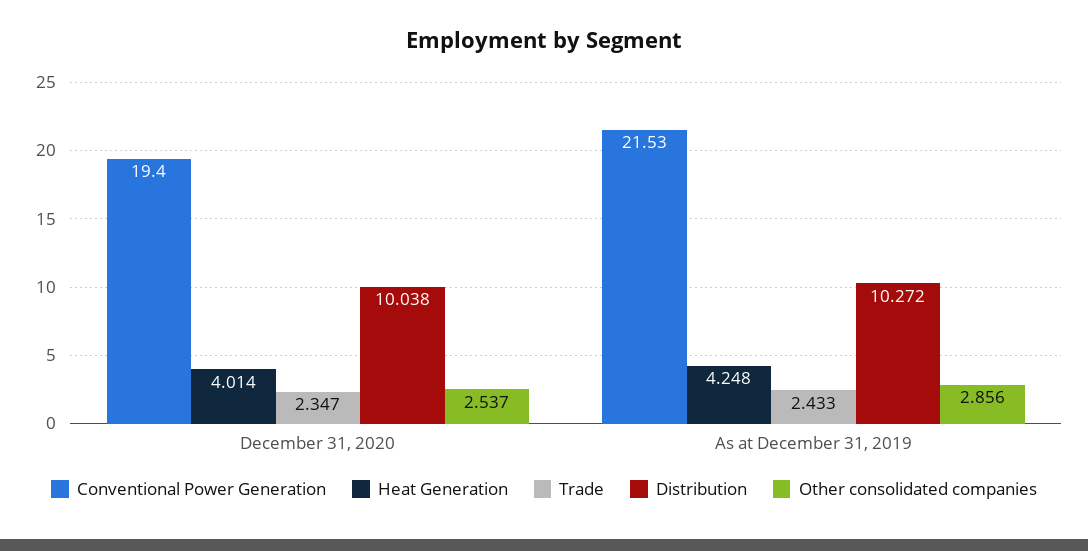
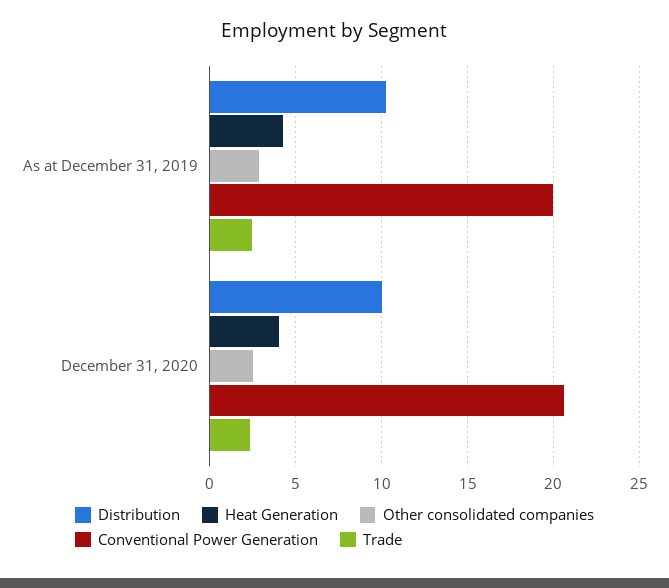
  {
    "Conventional Power Generation": {
-     "December 31, 2020": 19.4,
+     "December 31, 2020": 20.5,
-     "As at December 31, 2019": 21.53
+     "As at December 31, 2019": 20
    },
    "Heat Generation": {
      "December 31, 2020": 4.014,
      "As at December 31, 2019": 4.248
    },
    "Trade": {
      "December 31, 2020": 2.347,
      "As at December 31, 2019": 2.433
    },
    "Distribution": {
      "December 31, 2020": 10.038,
      "As at December 31, 2019": 10.272
    },
    "Other consolidated companies": {
      "December 31, 2020": 2.537,
      "As at December 31, 2019": 2.856
    }
  }

